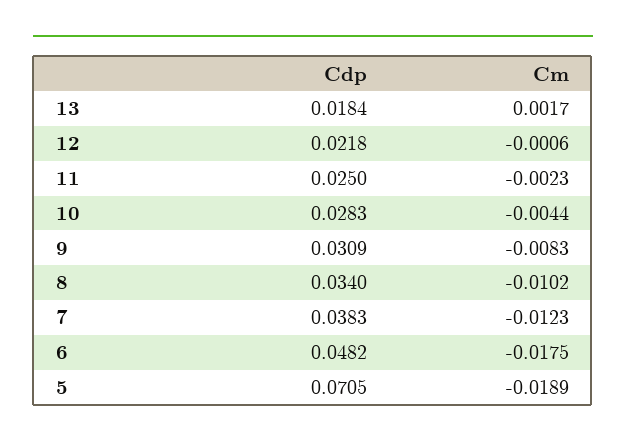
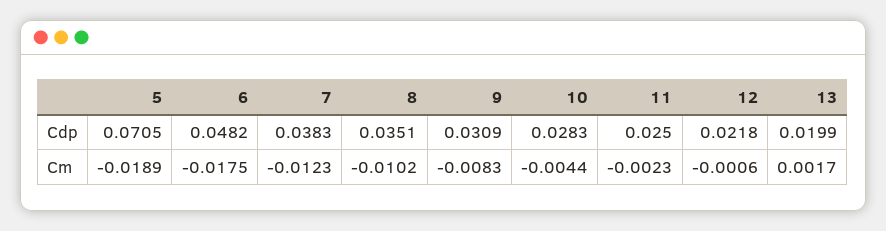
  {
    "Cdp": {
-     "13": 0.0184,
+     "13": 0.0199,
      "12": 0.0218,
      "11": 0.025,
      "10": 0.0283,
      "9": 0.0309,
-     "8": 0.034,
+     "8": 0.0351,
      "7": 0.0383,
      "6": 0.0482,
      "5": 0.0705
    },
    "Cm": {
      "13": 0.0017,
      "12": -0.0006,
      "11": -0.0023,
      "10": -0.0044,
      "9": -0.0083,
      "8": -0.0102,
      "7": -0.0123,
      "6": -0.0175,
      "5": -0.0189
    }
  }

